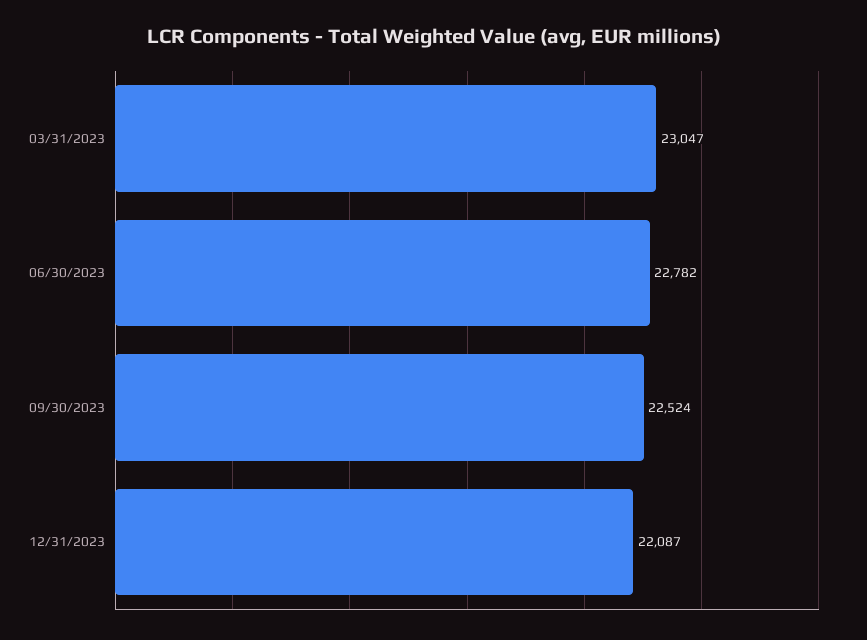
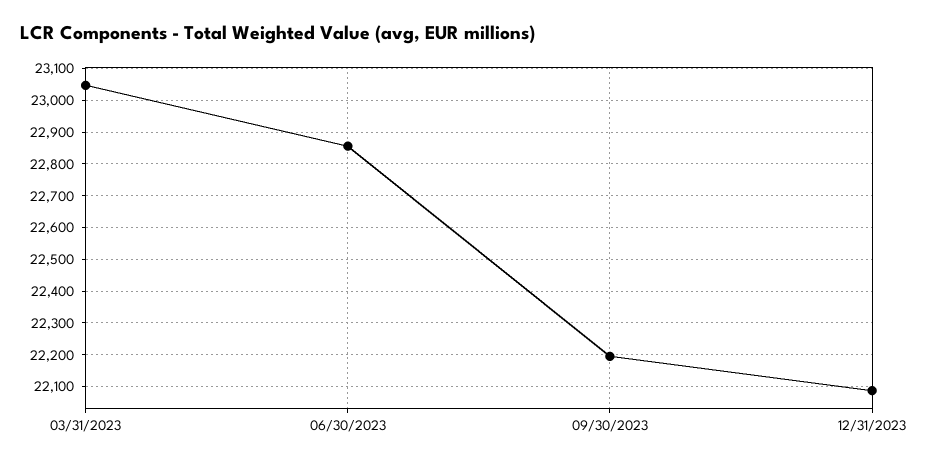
  {
    "03/31/2023": 23047,
-   "06/30/2023": 22782,
+   "06/30/2023": 22860,
-   "09/30/2023": 22524,
+   "09/30/2023": 22200,
    "12/31/2023": 22087
  }

